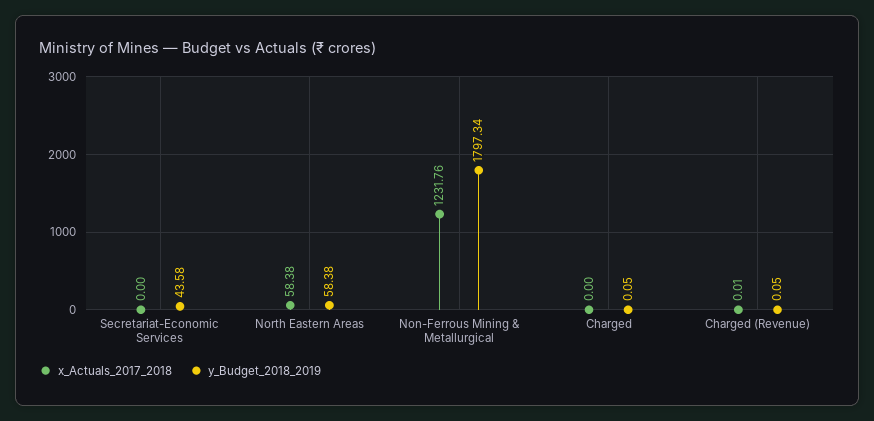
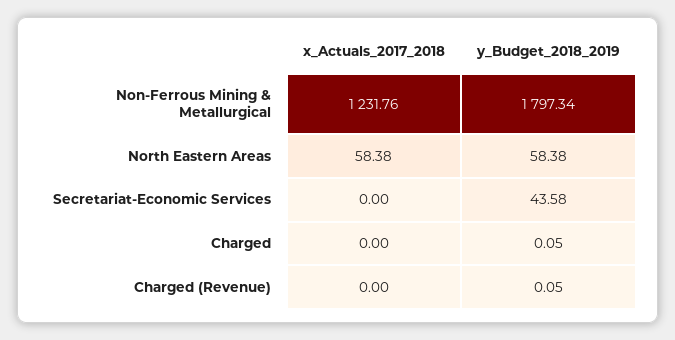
  {
    "x_Actuals_2017_2018": {
      "Secretariat-Economic Services": 0,
      "North Eastern Areas": 58.38,
      "Non-Ferrous Mining & Metallurgical": 1231.76,
      "Charged": 0,
-     "Charged (Revenue)": 0.01
+     "Charged (Revenue)": 0
    },
    "y_Budget_2018_2019": {
      "Secretariat-Economic Services": 43.58,
      "North Eastern Areas": 58.38,
      "Non-Ferrous Mining & Metallurgical": 1797.34,
      "Charged": 0.05,
      "Charged (Revenue)": 0.05
    }
  }

